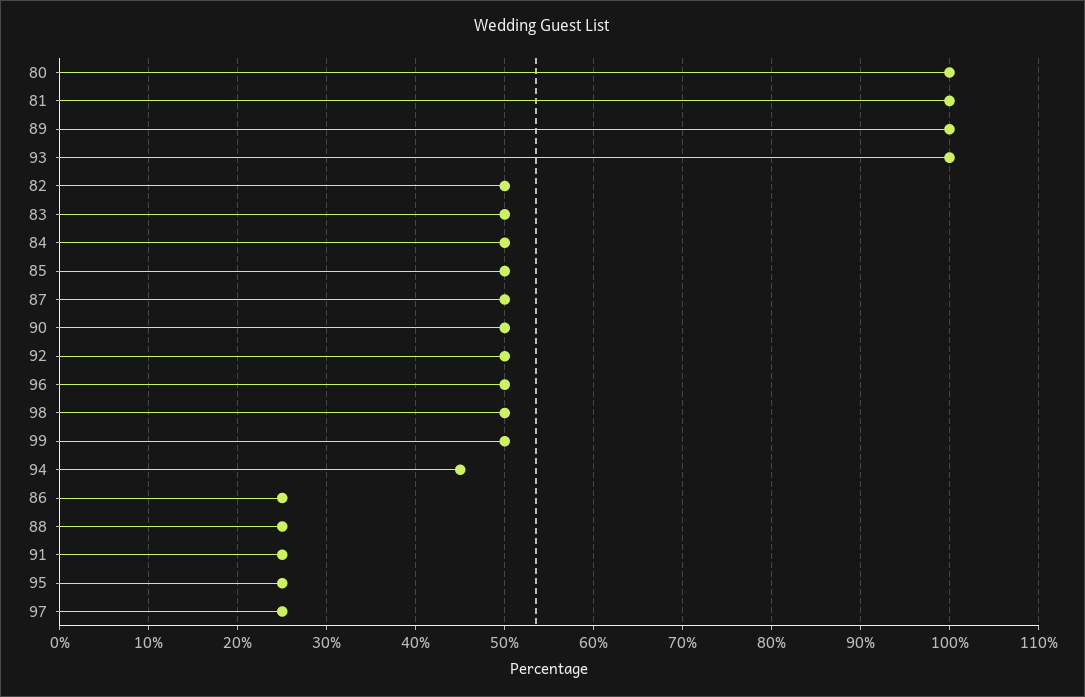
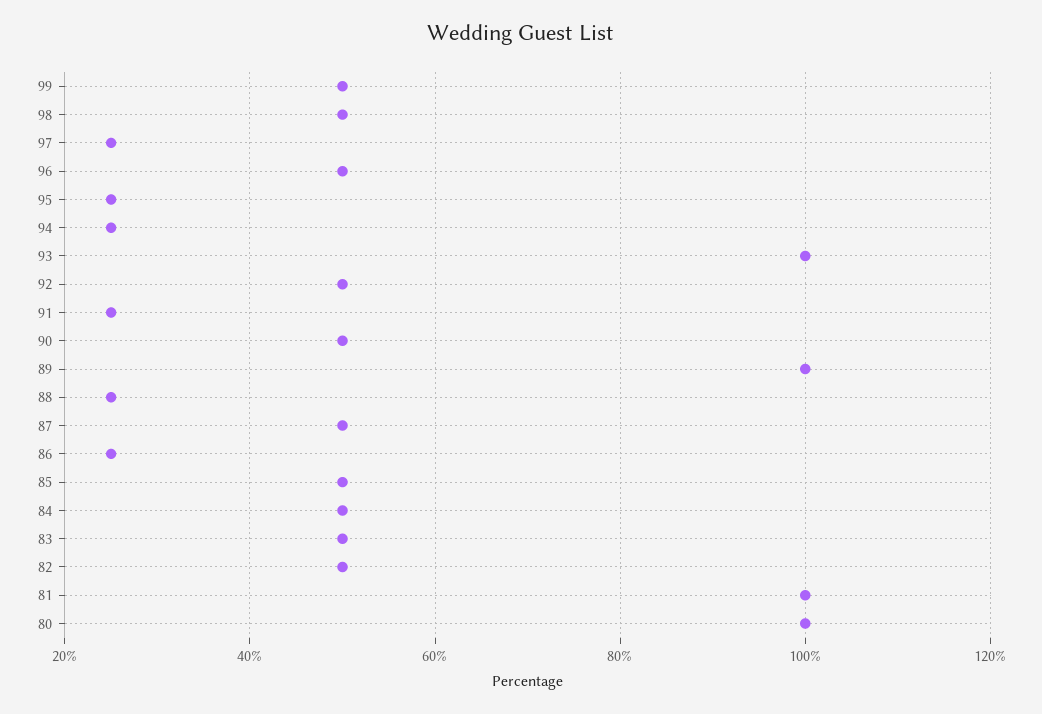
  {
    "80": 100,
    "81": 100,
    "89": 100,
    "93": 100,
    "82": 50,
    "83": 50,
    "84": 50,
    "85": 50,
    "87": 50,
    "90": 50,
    "92": 50,
    "96": 50,
    "98": 50,
    "99": 50,
-   "94": 45,
+   "94": 25,
    "86": 25,
    "88": 25,
    "91": 25,
    "95": 25,
    "97": 25
  }

